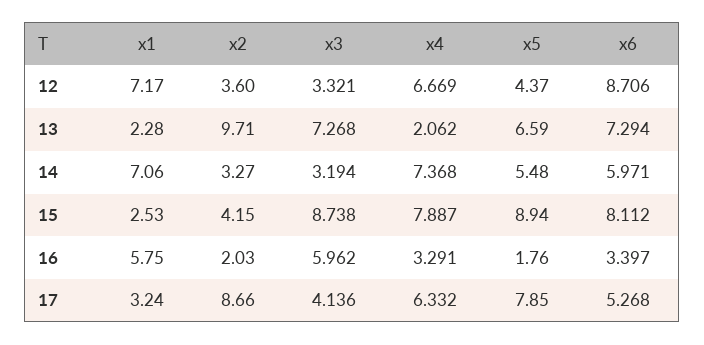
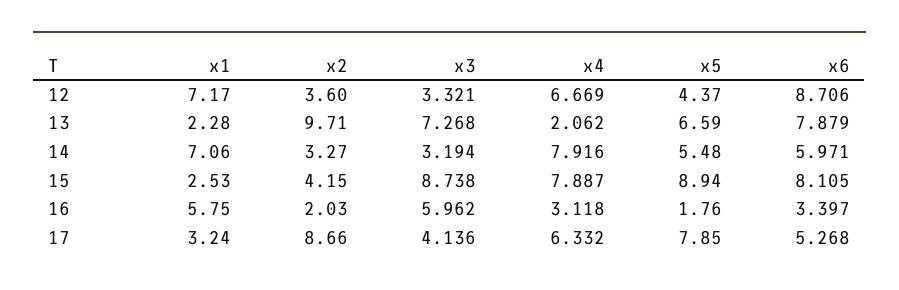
  {
    "x1": {
      "12": 7.17,
      "13": 2.28,
      "14": 7.06,
      "15": 2.53,
      "16": 5.75,
      "17": 3.24
    },
    "x2": {
      "12": 3.6,
      "13": 9.71,
      "14": 3.27,
      "15": 4.15,
      "16": 2.03,
      "17": 8.66
    },
    "x3": {
      "12": 3.321,
      "13": 7.268,
      "14": 3.194,
      "15": 8.738,
      "16": 5.962,
      "17": 4.136
    },
    "x4": {
      "12": 6.669,
      "13": 2.062,
-     "14": 7.368,
+     "14": 7.916,
      "15": 7.887,
-     "16": 3.291,
+     "16": 3.118,
      "17": 6.332
    },
    "x5": {
      "12": 4.37,
      "13": 6.59,
      "14": 5.48,
      "15": 8.94,
      "16": 1.76,
      "17": 7.85
    },
    "x6": {
      "12": 8.706,
-     "13": 7.294,
+     "13": 7.879,
      "14": 5.971,
-     "15": 8.112,
+     "15": 8.105,
      "16": 3.397,
      "17": 5.268
    }
  }

